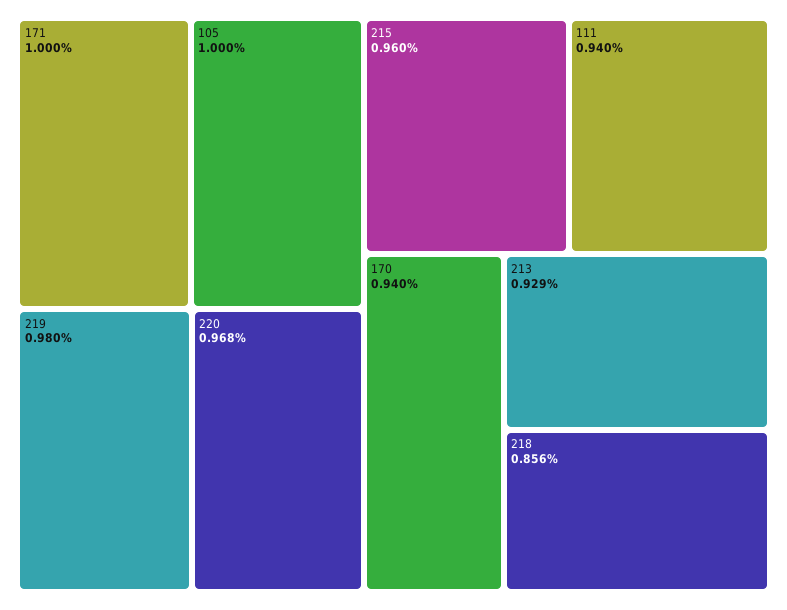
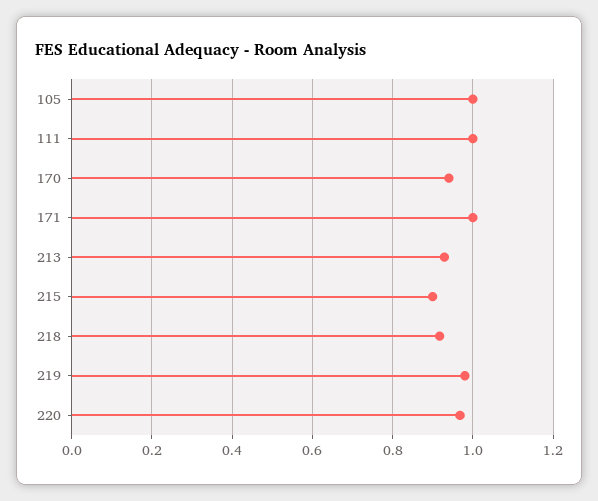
  {
    "171": 1,
    "105": 1,
    "219": 0.98,
    "220": 0.968,
-   "215": 0.96,
+   "215": 0.9,
-   "111": 0.94,
+   "111": 1,
    "170": 0.94,
    "213": 0.929,
-   "218": 0.856
+   "218": 0.92
  }

